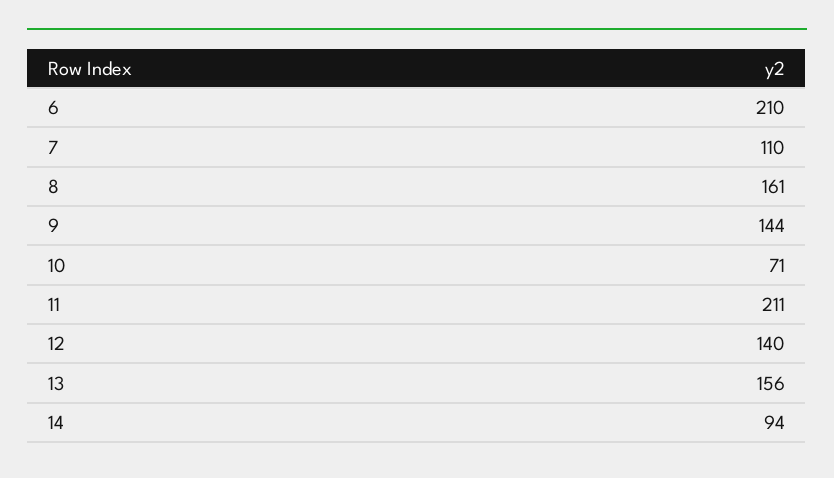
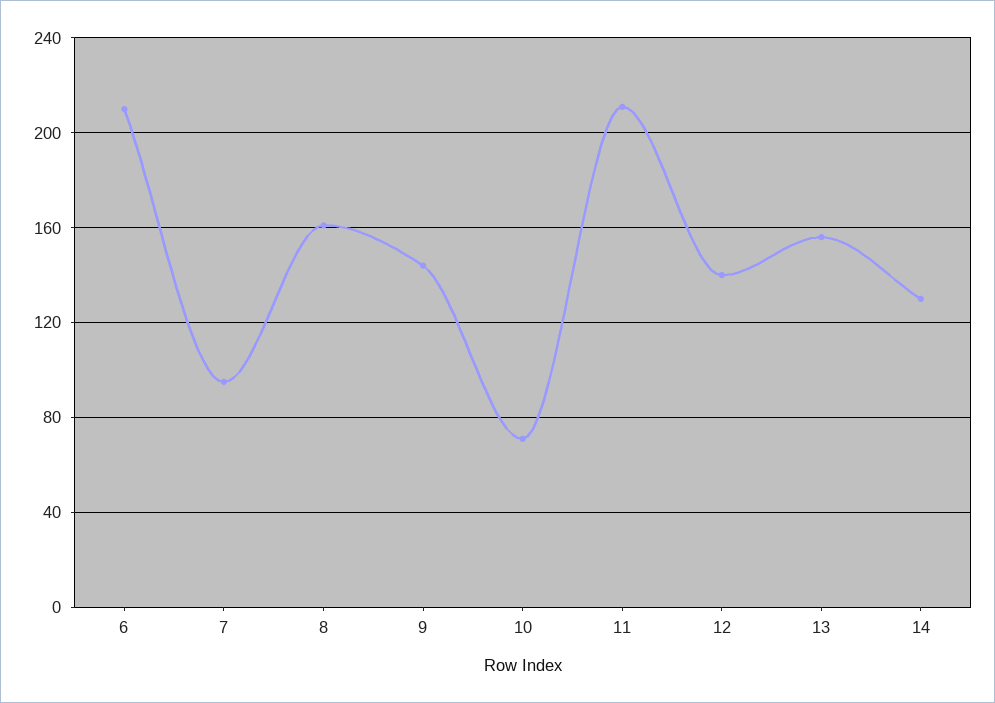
  {
    "6": 210,
-   "7": 110,
+   "7": 95,
    "8": 161,
    "9": 144,
    "10": 71,
    "11": 211,
    "12": 140,
    "13": 156,
-   "14": 94
+   "14": 130
  }

